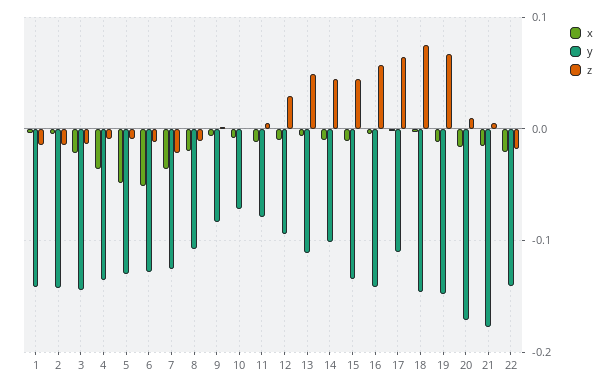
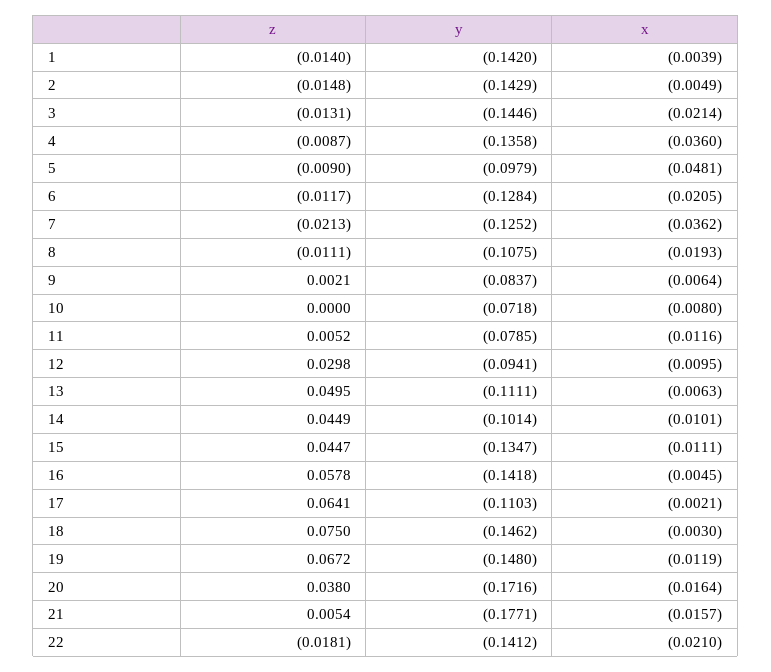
  {
    "x": {
      "1": -0.0039,
      "2": -0.0049,
      "3": -0.0214,
      "4": -0.036,
      "5": -0.0481,
-     "6": -0.05,
+     "6": -0.0205,
      "7": -0.0362,
      "8": -0.0193,
      "9": -0.0064,
      "10": -0.008,
      "11": -0.0116,
      "12": -0.0095,
      "13": -0.0063,
      "14": -0.0101,
      "15": -0.0111,
      "16": -0.0045,
      "17": -0.0021,
      "18": -0.003,
      "19": -0.0119,
      "20": -0.0164,
      "21": -0.0157,
      "22": -0.021
    },
    "y": {
      "1": -0.142,
      "2": -0.1429,
      "3": -0.1446,
      "4": -0.1358,
-     "5": -0.13,
+     "5": -0.0979,
      "6": -0.1284,
      "7": -0.1252,
      "8": -0.1075,
      "9": -0.0837,
      "10": -0.0718,
      "11": -0.0785,
      "12": -0.0941,
      "13": -0.1111,
      "14": -0.1014,
      "15": -0.1347,
      "16": -0.1418,
      "17": -0.1103,
      "18": -0.1462,
      "19": -0.148,
      "20": -0.1716,
      "21": -0.1771,
      "22": -0.1412
    },
    "z": {
      "1": -0.014,
      "2": -0.0148,
      "3": -0.0131,
      "4": -0.0087,
      "5": -0.009,
      "6": -0.0117,
      "7": -0.0213,
      "8": -0.0111,
      "9": 0.0021,
      "10": 0,
      "11": 0.0052,
      "12": 0.0298,
      "13": 0.0495,
      "14": 0.0449,
      "15": 0.0447,
      "16": 0.0578,
      "17": 0.0641,
      "18": 0.075,
      "19": 0.0672,
-     "20": 0.01,
+     "20": 0.038,
      "21": 0.0054,
      "22": -0.0181
    }
  }

